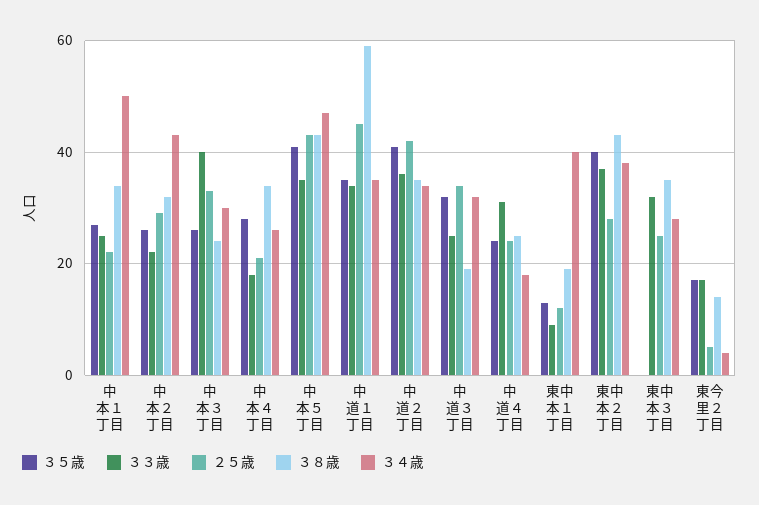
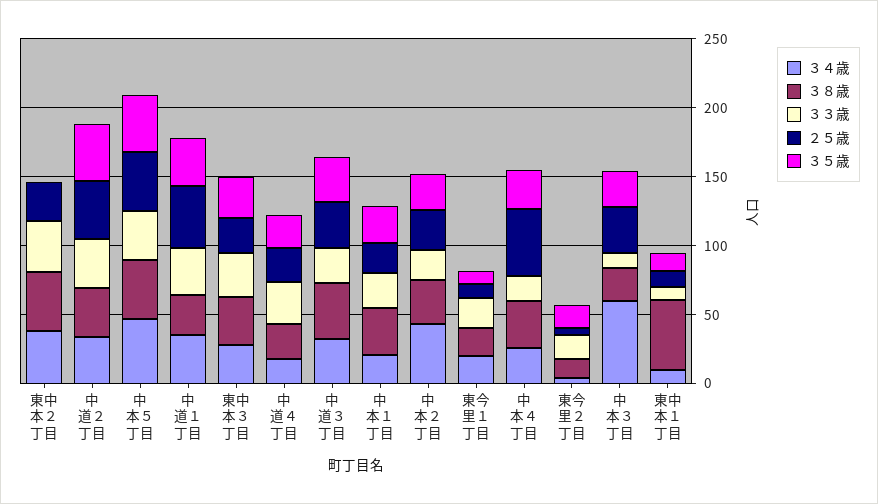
  {
    "３５歳": {
      "中本１丁目": 25,
      "中本２丁目": 25,
      "中本３丁目": 25,
      "中本４丁目": 30,
      "中本５丁目": 40,
      "中道１丁目": 35,
      "中道２丁目": 40,
      "中道３丁目": 30,
      "中道４丁目": 25,
      "東中本１丁目": 15,
-     "東中本２丁目": 40,
+     "東中本２丁目": 0,
-     "東中本３丁目": 0,
+     "東中本３丁目": 30,
-     "東今里２丁目": 15
+     "東今里２丁目": 15,
+     "東今里１丁目": 10
    },
    "３３歳": {
      "中本１丁目": 25,
      "中本２丁目": 20,
-     "中本３丁目": 40,
+     "中本３丁目": 10,
      "中本４丁目": 20,
      "中本５丁目": 35,
      "中道１丁目": 35,
      "中道２丁目": 35,
      "中道３丁目": 25,
      "中道４丁目": 30,
      "東中本１丁目": 10,
      "東中本２丁目": 35,
      "東中本３丁目": 30,
-     "東今里２丁目": 15
+     "東今里２丁目": 15,
+     "東今里１丁目": 20
    },
    "２５歳": {
      "中本１丁目": 20,
      "中本２丁目": 30,
      "中本３丁目": 35,
-     "中本４丁目": 20,
+     "中本４丁目": 50,
      "中本５丁目": 45,
      "中道１丁目": 45,
      "中道２丁目": 40,
      "中道３丁目": 35,
      "中道４丁目": 25,
      "東中本１丁目": 10,
      "東中本２丁目": 30,
      "東中本３丁目": 25,
-     "東今里２丁目": 5
+     "東今里２丁目": 5,
+     "東今里１丁目": 10
    },
    "３８歳": {
      "中本１丁目": 35,
      "中本２丁目": 30,
      "中本３丁目": 25,
      "中本４丁目": 35,
      "中本５丁目": 45,
-     "中道１丁目": 60,
+     "中道１丁目": 30,
      "中道２丁目": 35,
-     "中道３丁目": 20,
+     "中道３丁目": 40,
      "中道４丁目": 25,
-     "東中本１丁目": 20,
+     "東中本１丁目": 50,
      "東中本２丁目": 45,
      "東中本３丁目": 35,
-     "東今里２丁目": 15
+     "東今里２丁目": 15,
+     "東今里１丁目": 20
    },
    "３４歳": {
-     "中本１丁目": 50,
+     "中本１丁目": 20,
      "中本２丁目": 45,
-     "中本３丁目": 30,
+     "中本３丁目": 60,
      "中本４丁目": 25,
      "中本５丁目": 45,
      "中道１丁目": 35,
      "中道２丁目": 35,
      "中道３丁目": 30,
      "中道４丁目": 20,
-     "東中本１丁目": 40,
+     "東中本１丁目": 10,
      "東中本２丁目": 40,
      "東中本３丁目": 30,
-     "東今里２丁目": 5
+     "東今里２丁目": 5,
+     "東今里１丁目": 20
    }
  }

